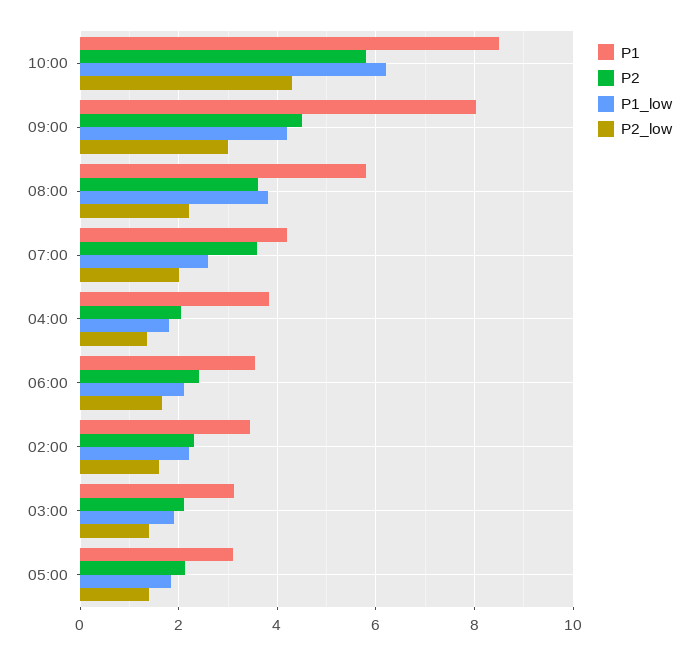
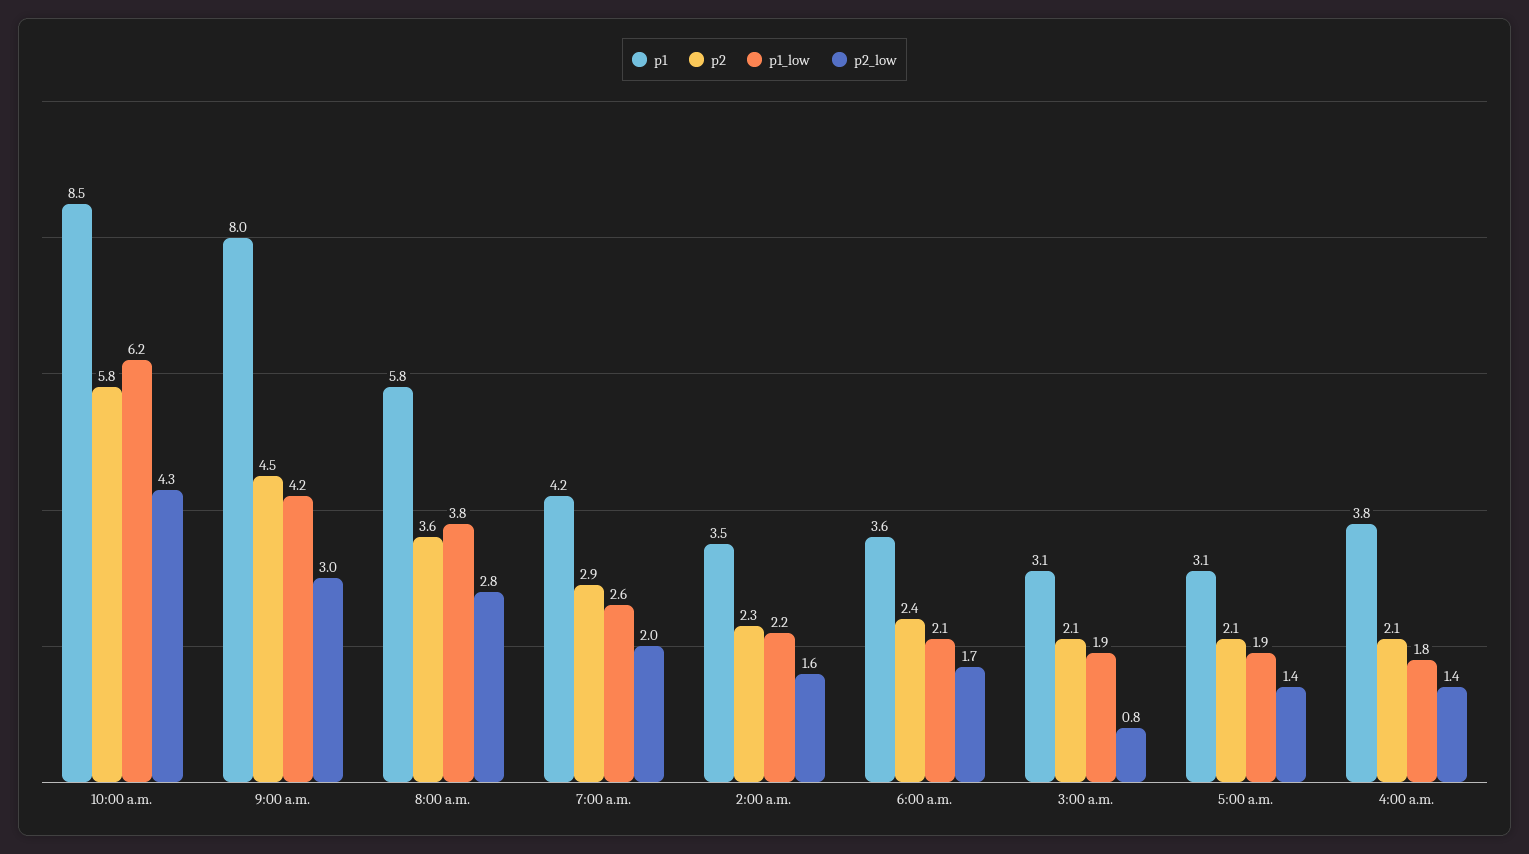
  {
    "P1": {
      "10:00": 8.5,
      "09:00": 8,
      "08:00": 5.8,
      "07:00": 4.2,
      "04:00": 3.8,
      "06:00": 3.6,
      "02:00": 3.5,
      "03:00": 3.1,
      "05:00": 3.1
    },
    "P2": {
      "10:00": 5.8,
      "09:00": 4.5,
      "08:00": 3.6,
-     "07:00": 3.6,
+     "07:00": 2.9,
      "04:00": 2.1,
      "06:00": 2.4,
      "02:00": 2.3,
      "03:00": 2.1,
      "05:00": 2.1
    },
    "P1_low": {
      "10:00": 6.2,
      "09:00": 4.2,
      "08:00": 3.8,
      "07:00": 2.6,
      "04:00": 1.8,
      "06:00": 2.1,
      "02:00": 2.2,
      "03:00": 1.9,
      "05:00": 1.9
    },
    "P2_low": {
      "10:00": 4.3,
      "09:00": 3,
-     "08:00": 2.2,
+     "08:00": 2.8,
      "07:00": 2,
      "04:00": 1.4,
      "06:00": 1.7,
      "02:00": 1.6,
-     "03:00": 1.4,
+     "03:00": 0.8,
      "05:00": 1.4
    }
  }

